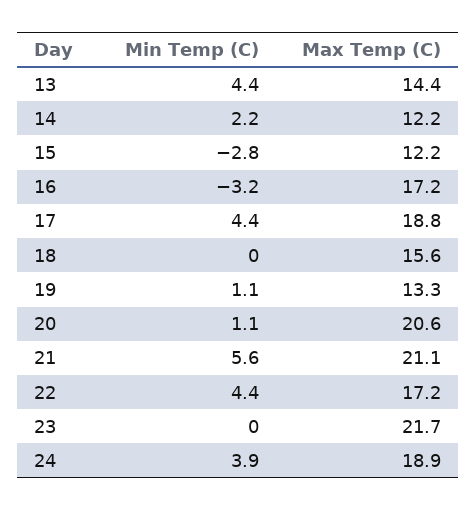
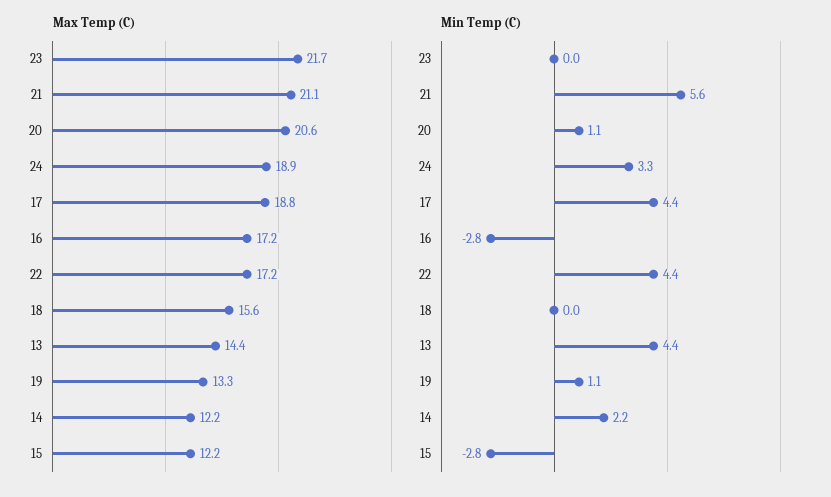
  {
    "Min Temp (C)": {
      "13": 4.4,
      "14": 2.2,
      "15": -2.8,
-     "16": -3.2,
+     "16": -2.8,
      "17": 4.4,
      "18": 0,
      "19": 1.1,
      "20": 1.1,
      "21": 5.6,
      "22": 4.4,
      "23": 0,
-     "24": 3.9
+     "24": 3.3
    },
    "Max Temp (C)": {
      "13": 14.4,
      "14": 12.2,
      "15": 12.2,
      "16": 17.2,
      "17": 18.8,
      "18": 15.6,
      "19": 13.3,
      "20": 20.6,
      "21": 21.1,
      "22": 17.2,
      "23": 21.7,
      "24": 18.9
    }
  }

